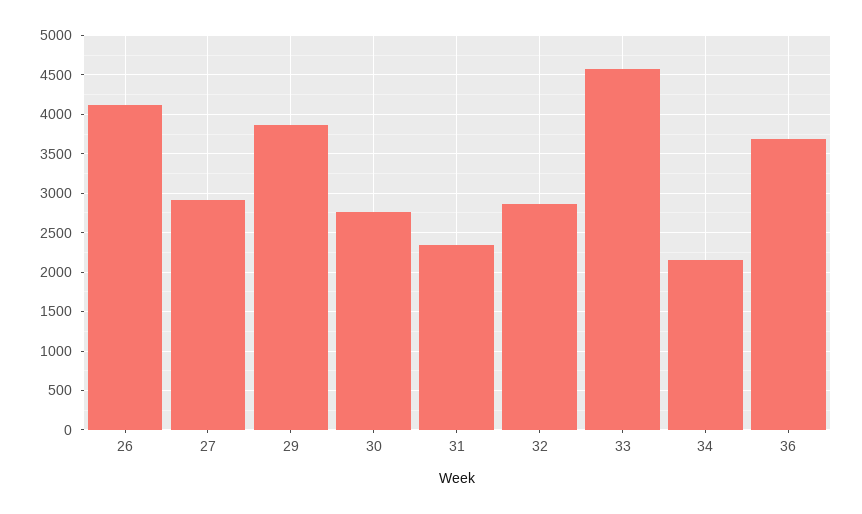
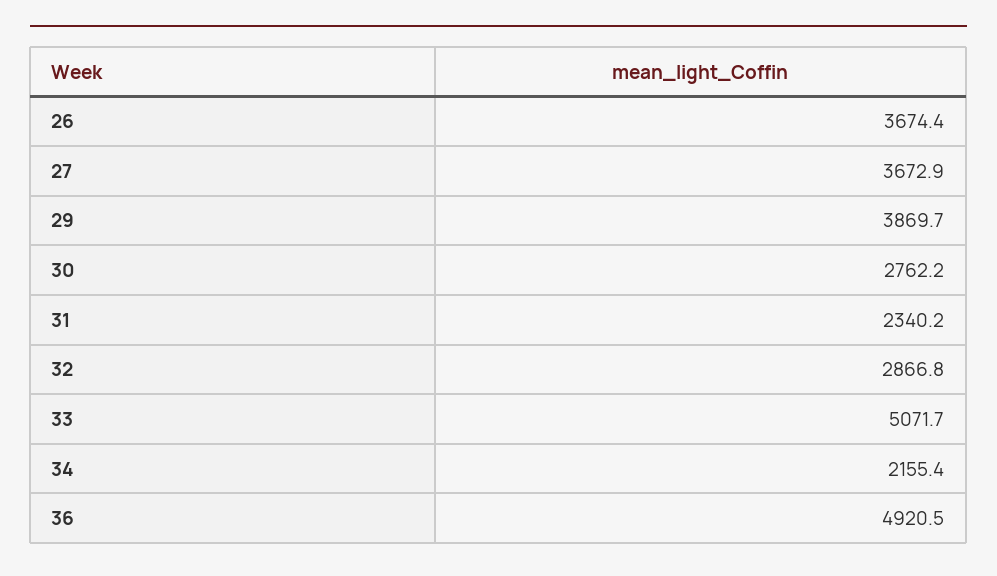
  {
-   "26": 4100,
+   "26": 3674.4,
-   "27": 2900,
+   "27": 3672.9,
    "29": 3869.7,
    "30": 2762.2,
    "31": 2340.2,
    "32": 2866.8,
-   "33": 4600,
+   "33": 5071.7,
    "34": 2155.4,
-   "36": 3700
+   "36": 4920.5
  }

